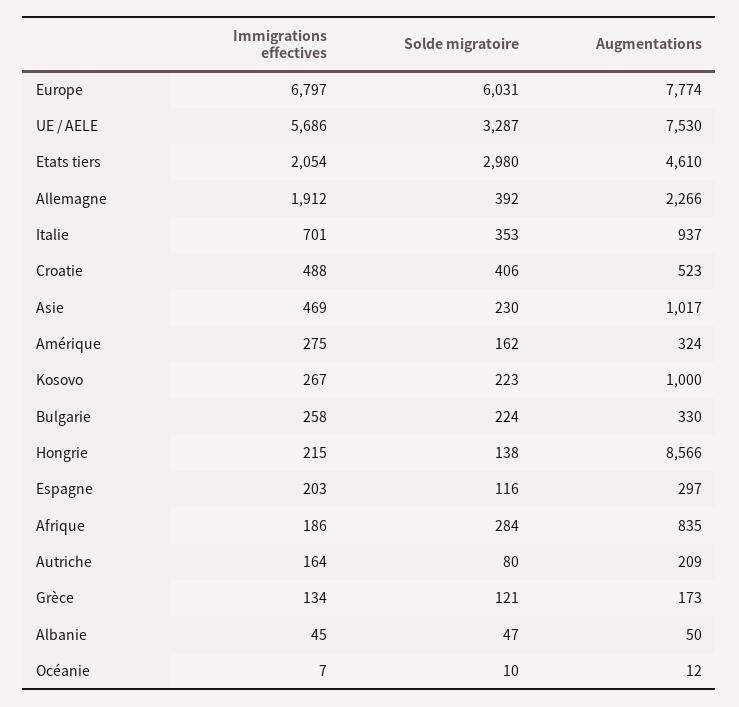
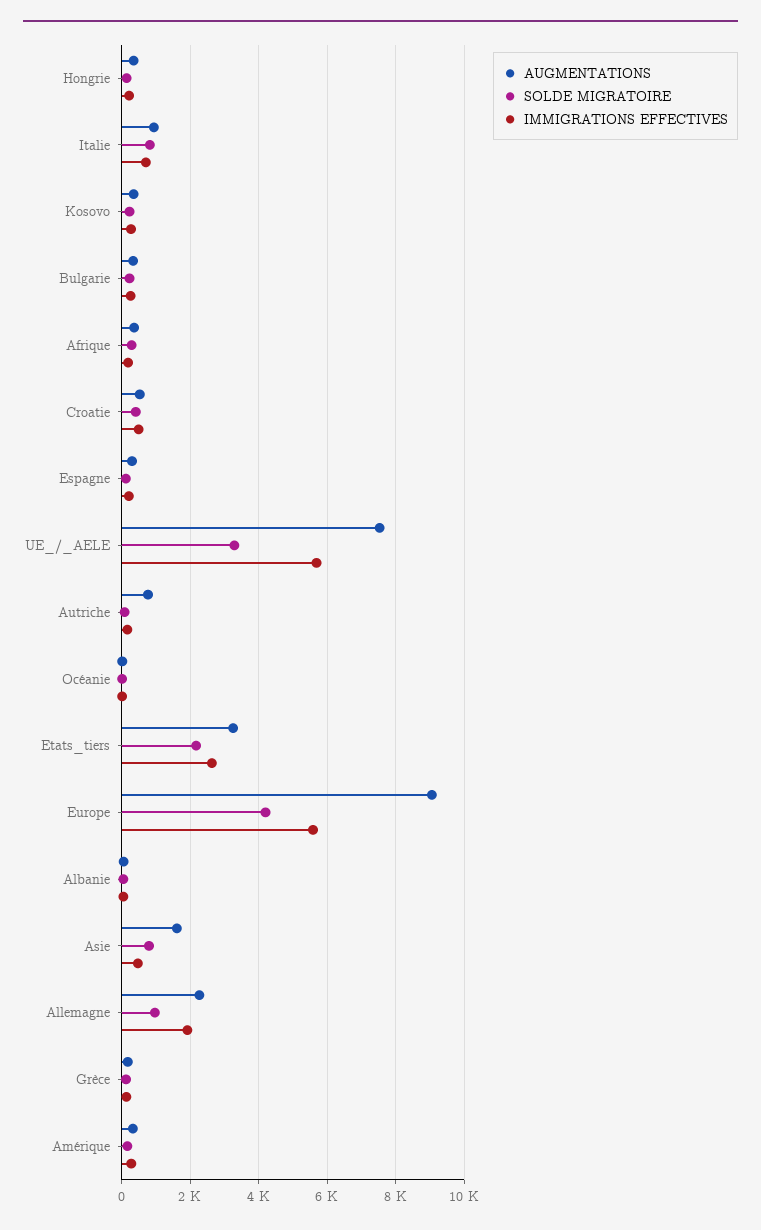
  {
    "Immigrations effectives": {
-     "Europe": 6797,
+     "Europe": 5600,
      "UE / AELE": 5686,
-     "Etats tiers": 2054,
+     "Etats tiers": 2600,
      "Allemagne": 1912,
      "Italie": 701,
      "Croatie": 488,
      "Asie": 469,
      "Amérique": 275,
      "Kosovo": 267,
      "Bulgarie": 258,
      "Hongrie": 215,
      "Espagne": 203,
      "Afrique": 186,
      "Autriche": 164,
      "Grèce": 134,
      "Albanie": 45,
      "Océanie": 7
    },
    "Solde migratoire": {
-     "Europe": 6031,
+     "Europe": 4200,
      "UE / AELE": 3287,
-     "Etats tiers": 2980,
+     "Etats tiers": 2200,
-     "Allemagne": 392,
+     "Allemagne": 1000,
-     "Italie": 353,
+     "Italie": 800,
      "Croatie": 406,
-     "Asie": 230,
+     "Asie": 800,
      "Amérique": 162,
      "Kosovo": 223,
      "Bulgarie": 224,
      "Hongrie": 138,
      "Espagne": 116,
      "Afrique": 284,
      "Autriche": 80,
      "Grèce": 121,
      "Albanie": 47,
      "Océanie": 10
    },
    "Augmentations": {
-     "Europe": 7774,
+     "Europe": 9000,
      "UE / AELE": 7530,
-     "Etats tiers": 4610,
+     "Etats tiers": 3200,
      "Allemagne": 2266,
      "Italie": 937,
      "Croatie": 523,
-     "Asie": 1017,
+     "Asie": 1600,
      "Amérique": 324,
-     "Kosovo": 1000,
+     "Kosovo": 400,
      "Bulgarie": 330,
-     "Hongrie": 8566,
+     "Hongrie": 400,
      "Espagne": 297,
-     "Afrique": 835,
+     "Afrique": 400,
-     "Autriche": 209,
+     "Autriche": 800,
      "Grèce": 173,
      "Albanie": 50,
      "Océanie": 12
    }
  }

